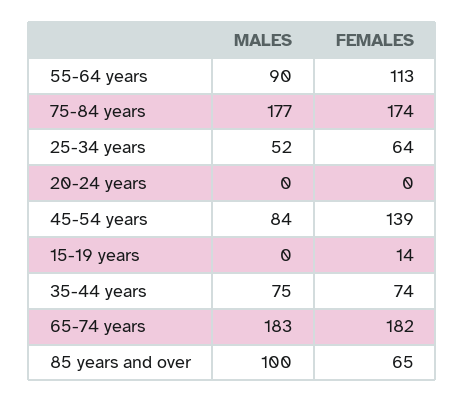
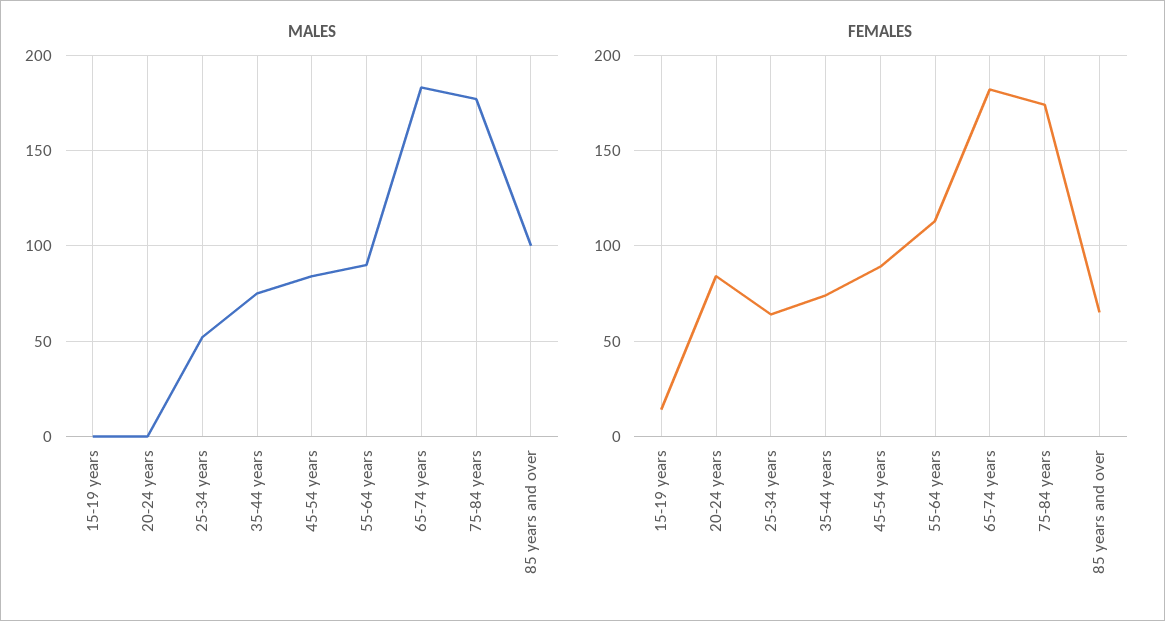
  {
    "MALES": {
      "55-64 years": 90,
      "75-84 years": 177,
      "25-34 years": 52,
      "20-24 years": 0,
      "45-54 years": 84,
      "15-19 years": 0,
      "35-44 years": 75,
      "65-74 years": 183,
      "85 years and over": 100
    },
    "FEMALES": {
      "55-64 years": 113,
      "75-84 years": 174,
      "25-34 years": 64,
-     "20-24 years": 0,
+     "20-24 years": 85,
-     "45-54 years": 139,
+     "45-54 years": 90,
      "15-19 years": 14,
      "35-44 years": 74,
      "65-74 years": 182,
      "85 years and over": 65
    }
  }

